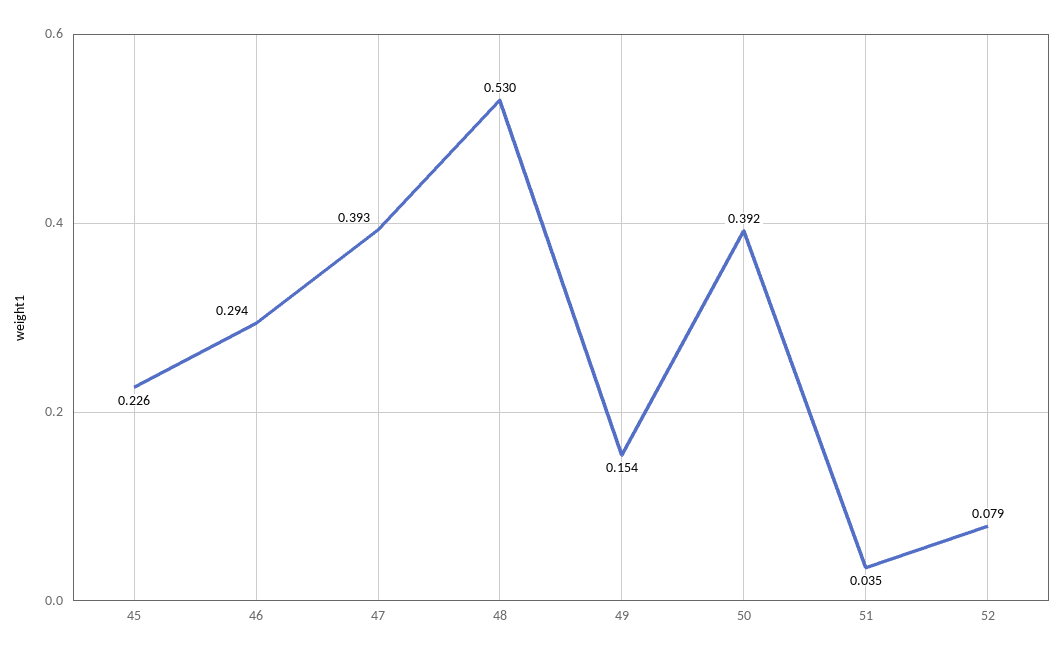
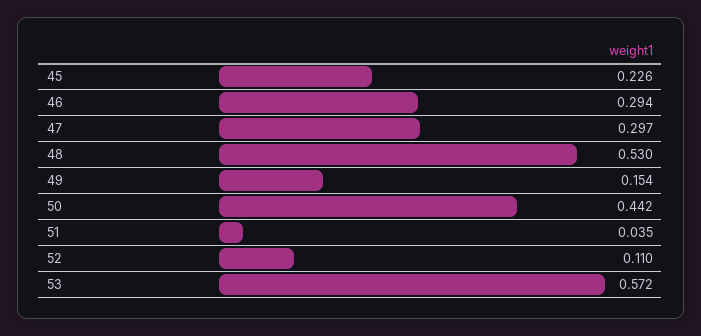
  {
    "45": 0.226,
    "46": 0.294,
-   "47": 0.393,
+   "47": 0.297,
    "48": 0.53,
    "49": 0.154,
-   "50": 0.392,
+   "50": 0.442,
    "51": 0.035,
-   "52": 0.079
+   "52": 0.11,
+   "53": 0.572
  }

